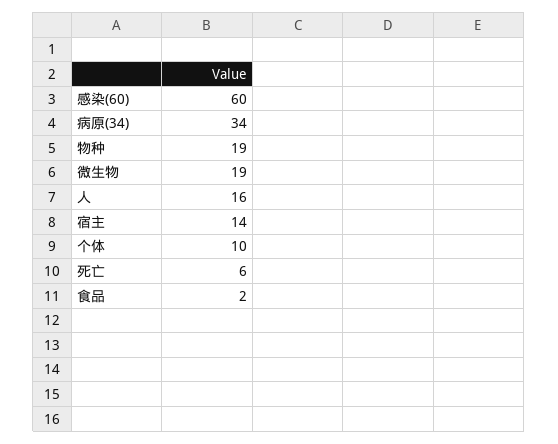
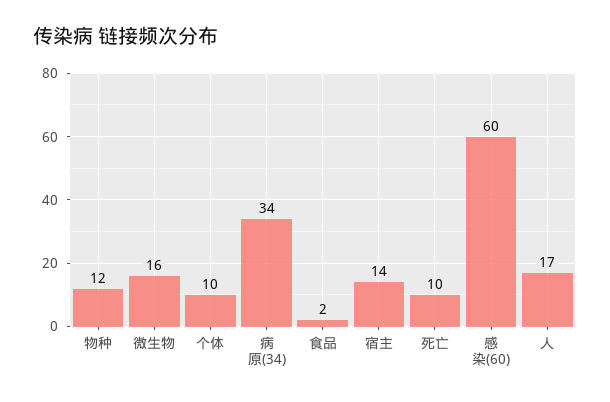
  {
    "感染(60)": 60,
    "病原(34)": 34,
-   "物种": 19,
+   "物种": 12,
-   "微生物": 19,
+   "微生物": 16,
-   "人": 16,
+   "人": 17,
    "宿主": 14,
    "个体": 10,
-   "死亡": 6,
+   "死亡": 10,
    "食品": 2
  }

